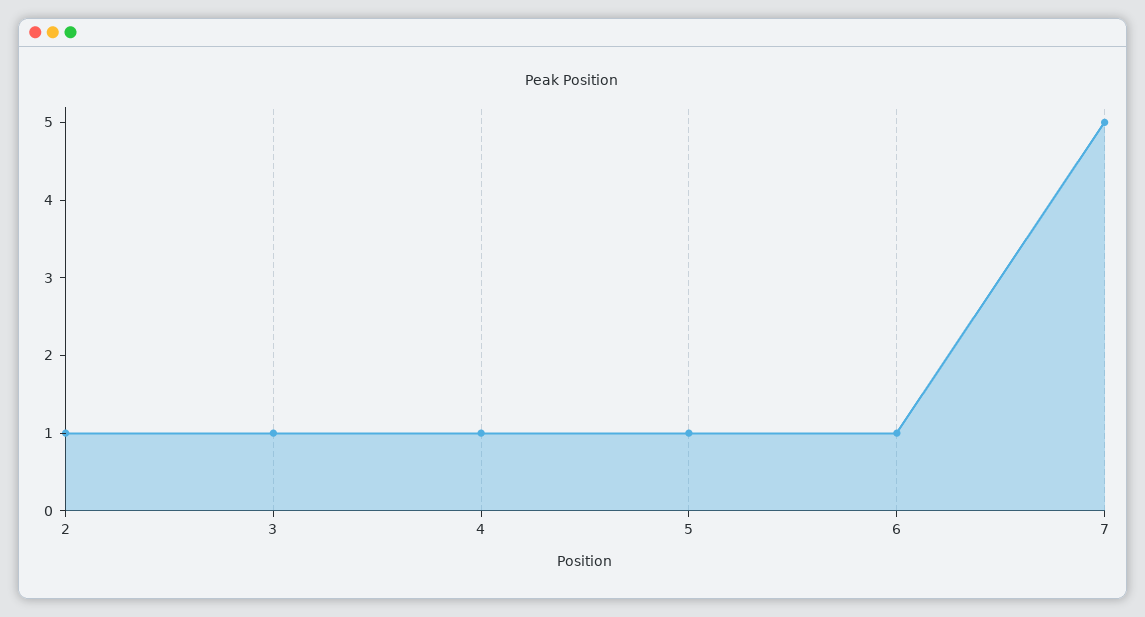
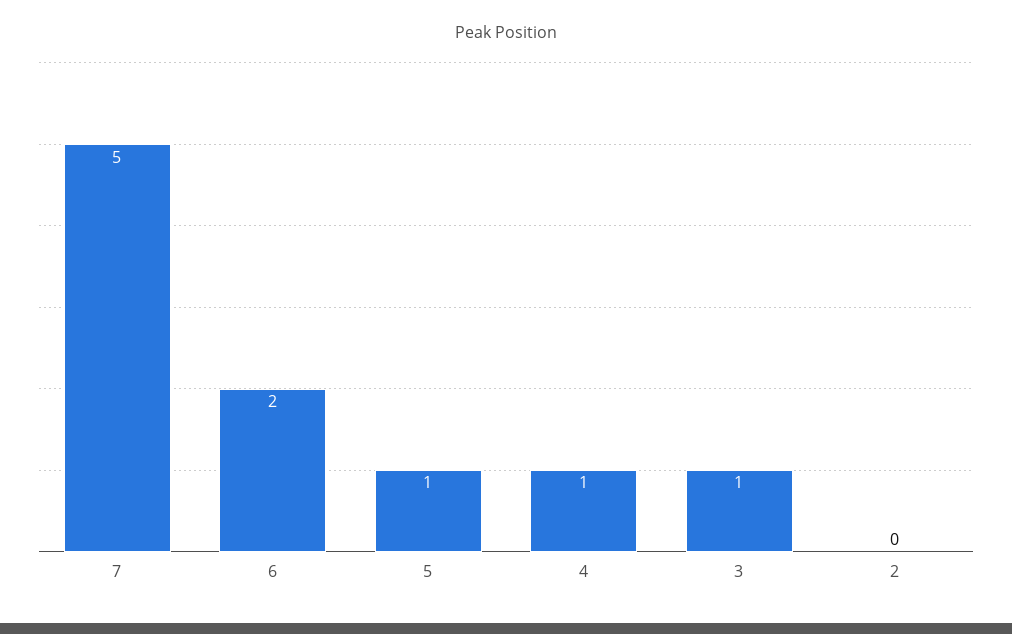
  {
-   "2": 1,
+   "2": 0,
    "3": 1,
    "4": 1,
    "5": 1,
-   "6": 1,
+   "6": 2,
    "7": 5
  }

